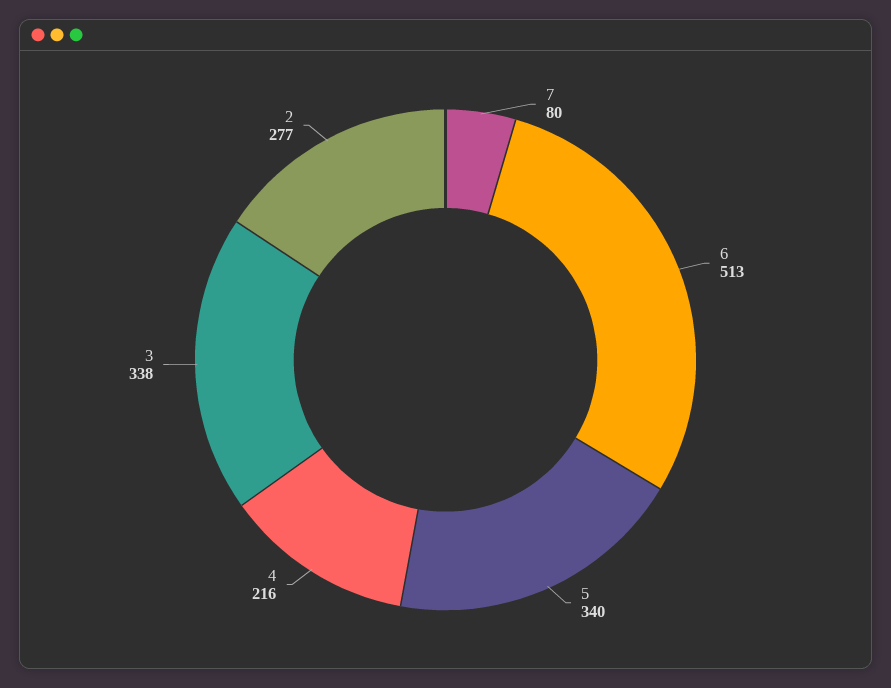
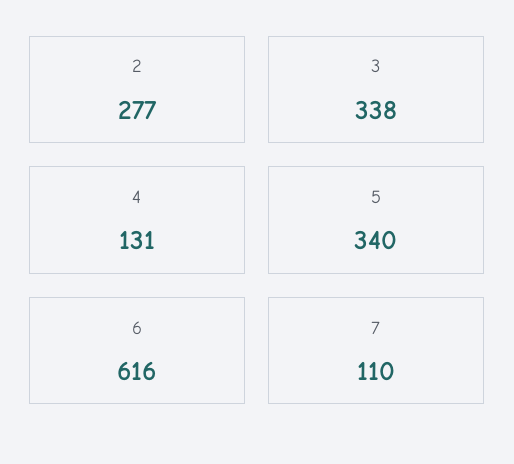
  {
-   "7": 80,
+   "7": 110,
-   "6": 513,
+   "6": 616,
    "5": 340,
-   "4": 216,
+   "4": 131,
    "3": 338,
    "2": 277
  }

